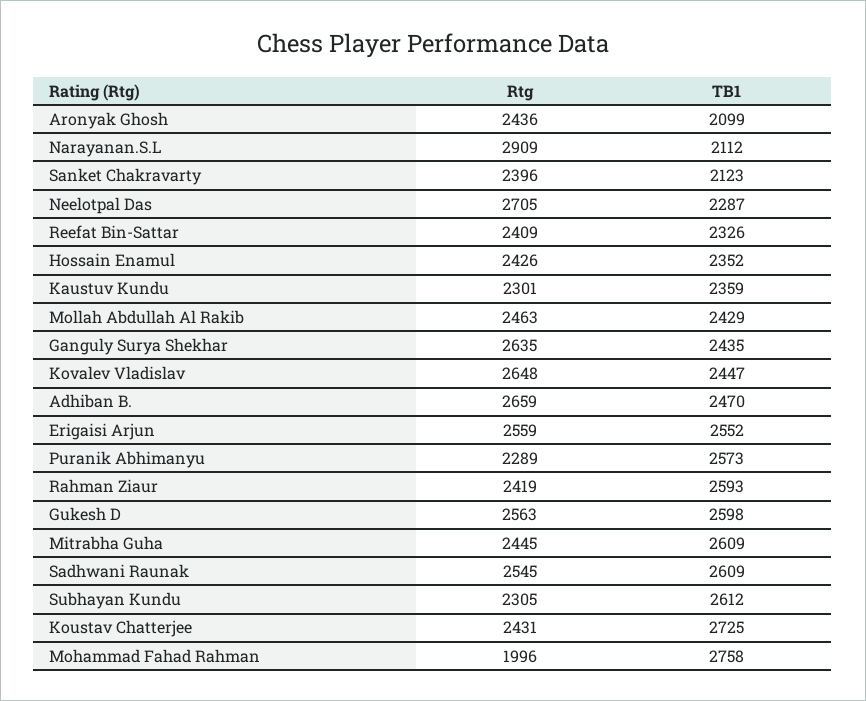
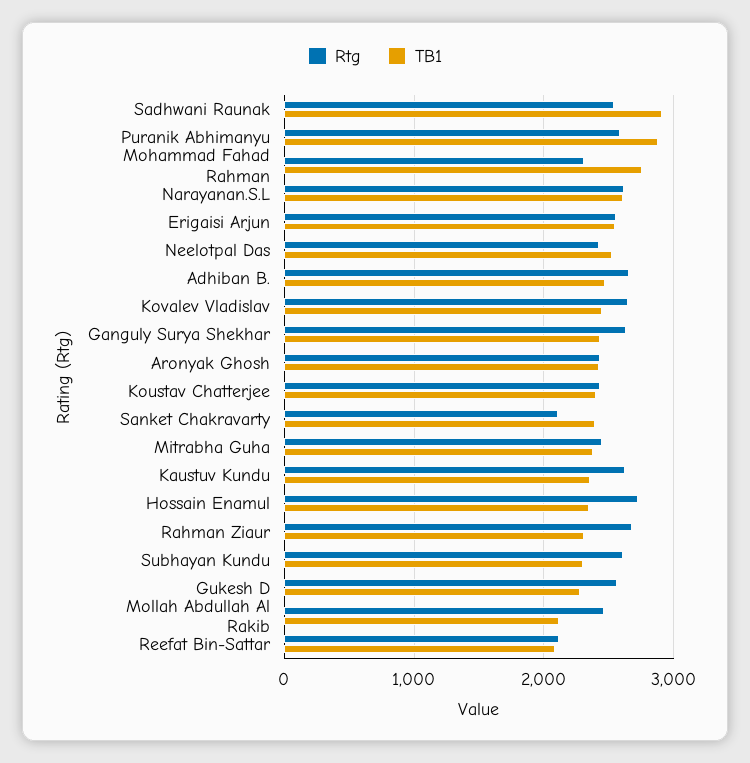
  {
    "Rtg": {
      "Aronyak Ghosh": 2436,
-     "Narayanan.S.L": 2909,
+     "Narayanan.S.L": 2600,
-     "Sanket Chakravarty": 2396,
+     "Sanket Chakravarty": 2100,
-     "Neelotpal Das": 2705,
+     "Neelotpal Das": 2400,
-     "Reefat Bin-Sattar": 2409,
+     "Reefat Bin-Sattar": 2100,
-     "Hossain Enamul": 2426,
+     "Hossain Enamul": 2700,
-     "Kaustuv Kundu": 2301,
+     "Kaustuv Kundu": 2600,
      "Mollah Abdullah Al Rakib": 2463,
      "Ganguly Surya Shekhar": 2635,
      "Kovalev Vladislav": 2648,
      "Adhiban B.": 2659,
      "Erigaisi Arjun": 2559,
-     "Puranik Abhimanyu": 2289,
+     "Puranik Abhimanyu": 2600,
-     "Rahman Ziaur": 2419,
+     "Rahman Ziaur": 2700,
      "Gukesh D": 2563,
      "Mitrabha Guha": 2445,
      "Sadhwani Raunak": 2545,
-     "Subhayan Kundu": 2305,
+     "Subhayan Kundu": 2600,
      "Koustav Chatterjee": 2431,
-     "Mohammad Fahad Rahman": 1996
+     "Mohammad Fahad Rahman": 2300
    },
    "TB1": {
-     "Aronyak Ghosh": 2099,
+     "Aronyak Ghosh": 2400,
-     "Narayanan.S.L": 2112,
+     "Narayanan.S.L": 2600,
-     "Sanket Chakravarty": 2123,
+     "Sanket Chakravarty": 2400,
-     "Neelotpal Das": 2287,
+     "Neelotpal Das": 2500,
-     "Reefat Bin-Sattar": 2326,
+     "Reefat Bin-Sattar": 2100,
      "Hossain Enamul": 2352,
      "Kaustuv Kundu": 2359,
-     "Mollah Abdullah Al Rakib": 2429,
+     "Mollah Abdullah Al Rakib": 2100,
      "Ganguly Surya Shekhar": 2435,
      "Kovalev Vladislav": 2447,
      "Adhiban B.": 2470,
      "Erigaisi Arjun": 2552,
-     "Puranik Abhimanyu": 2573,
+     "Puranik Abhimanyu": 2900,
-     "Rahman Ziaur": 2593,
+     "Rahman Ziaur": 2300,
-     "Gukesh D": 2598,
+     "Gukesh D": 2300,
-     "Mitrabha Guha": 2609,
+     "Mitrabha Guha": 2400,
-     "Sadhwani Raunak": 2609,
+     "Sadhwani Raunak": 2900,
-     "Subhayan Kundu": 2612,
+     "Subhayan Kundu": 2300,
-     "Koustav Chatterjee": 2725,
+     "Koustav Chatterjee": 2400,
      "Mohammad Fahad Rahman": 2758
    }
  }

